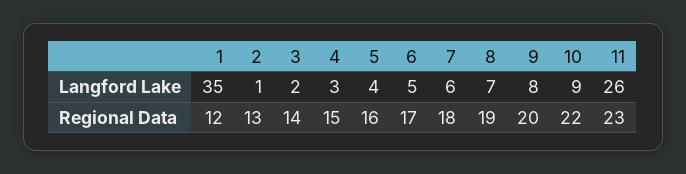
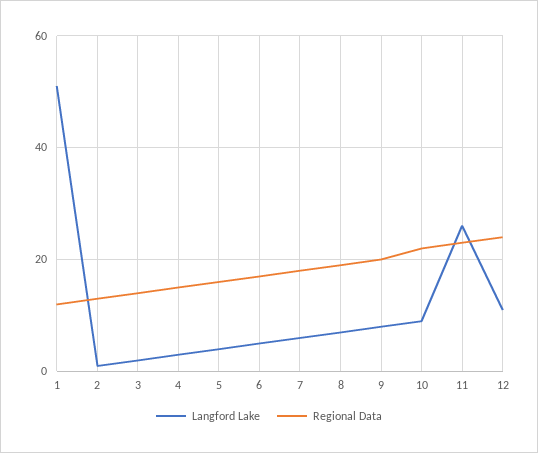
  {
    "Langford Lake": {
-     "1": 35,
+     "1": 50,
      "2": 1,
      "3": 2,
      "4": 3,
      "5": 4,
      "6": 5,
      "7": 6,
      "8": 7,
      "9": 8,
      "10": 9,
-     "11": 26
+     "11": 26,
+     "12": 10
    },
    "Regional Data": {
      "1": 12,
      "2": 13,
      "3": 14,
      "4": 15,
      "5": 16,
      "6": 17,
      "7": 18,
      "8": 19,
      "9": 20,
      "10": 22,
-     "11": 23
+     "11": 23,
+     "12": 25
    }
  }

